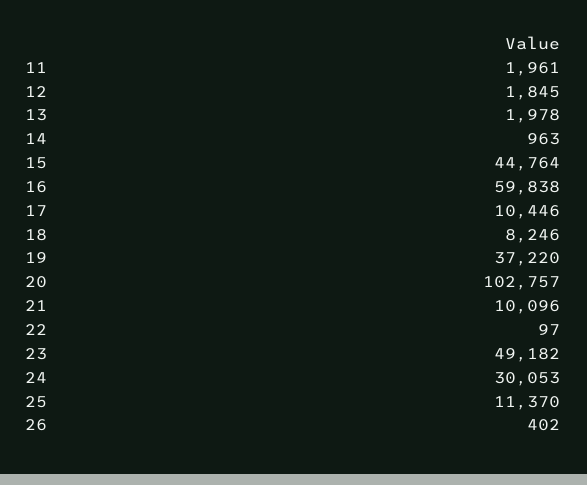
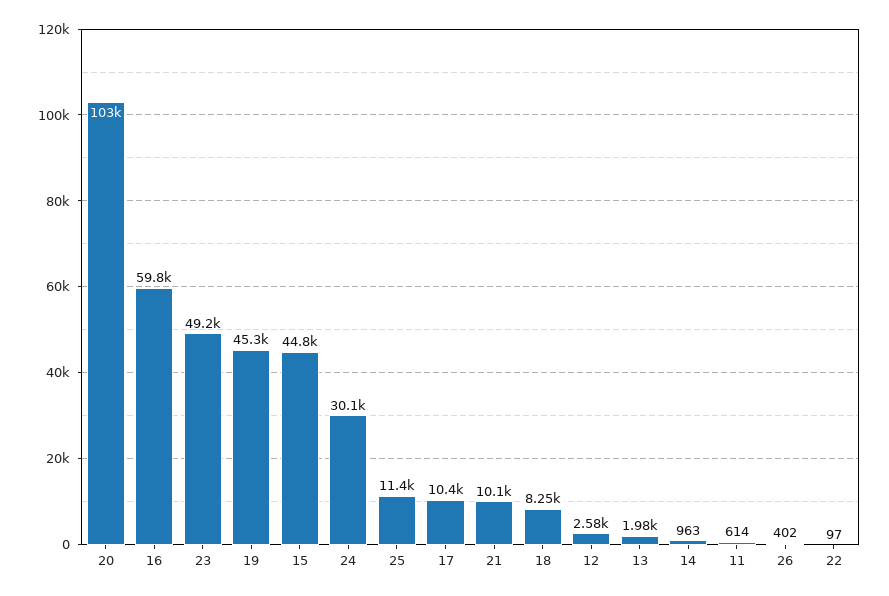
  {
-   "11": 1961,
+   "11": 614,
-   "12": 1845,
+   "12": 2580,
    "13": 1978,
    "14": 963,
    "15": 44764,
    "16": 59838,
    "17": 10446,
    "18": 8246,
-   "19": 37220,
+   "19": 45300,
    "20": 102757,
    "21": 10096,
    "22": 97,
    "23": 49182,
    "24": 30053,
    "25": 11370,
    "26": 402
  }

